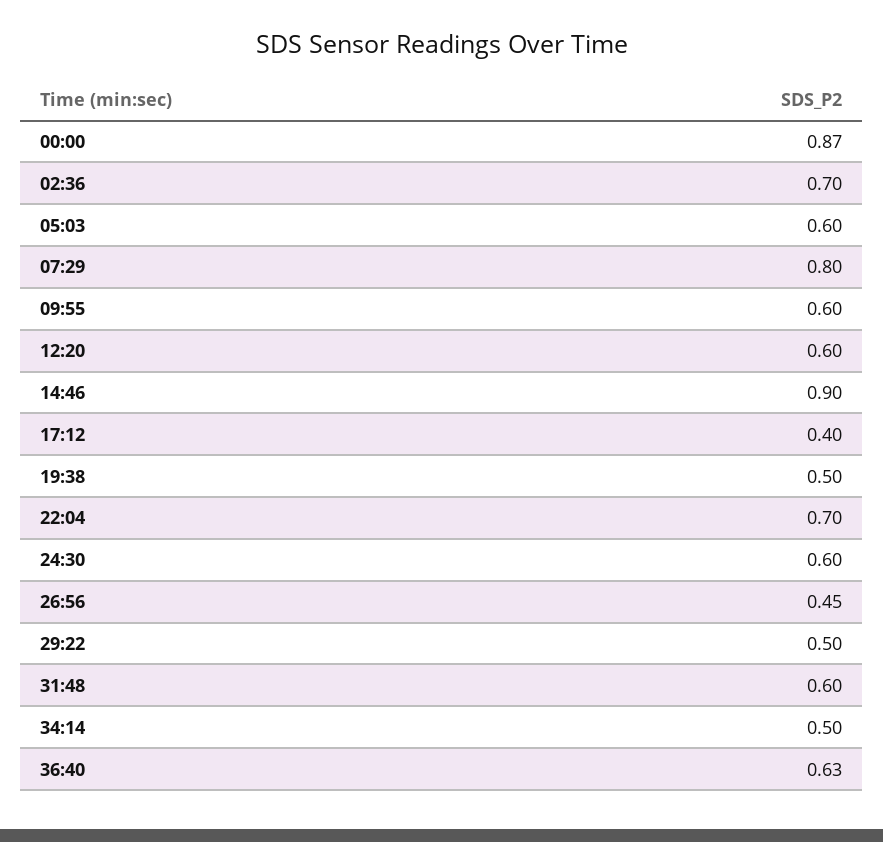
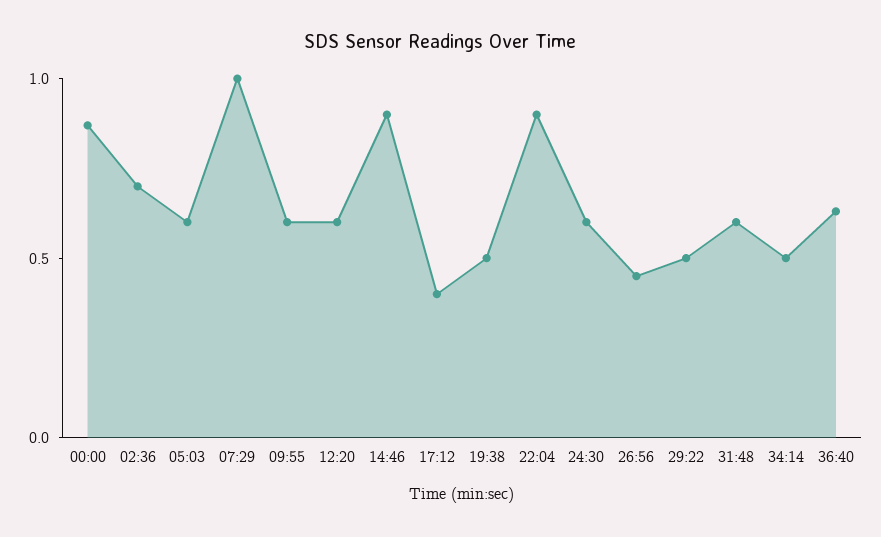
  {
    "00:00": 0.87,
    "02:36": 0.7,
    "05:03": 0.6,
-   "07:29": 0.8,
+   "07:29": 1,
    "09:55": 0.6,
    "12:20": 0.6,
    "14:46": 0.9,
    "17:12": 0.4,
    "19:38": 0.5,
-   "22:04": 0.7,
+   "22:04": 0.9,
    "24:30": 0.6,
    "26:56": 0.45,
    "29:22": 0.5,
    "31:48": 0.6,
    "34:14": 0.5,
    "36:40": 0.63
  }

